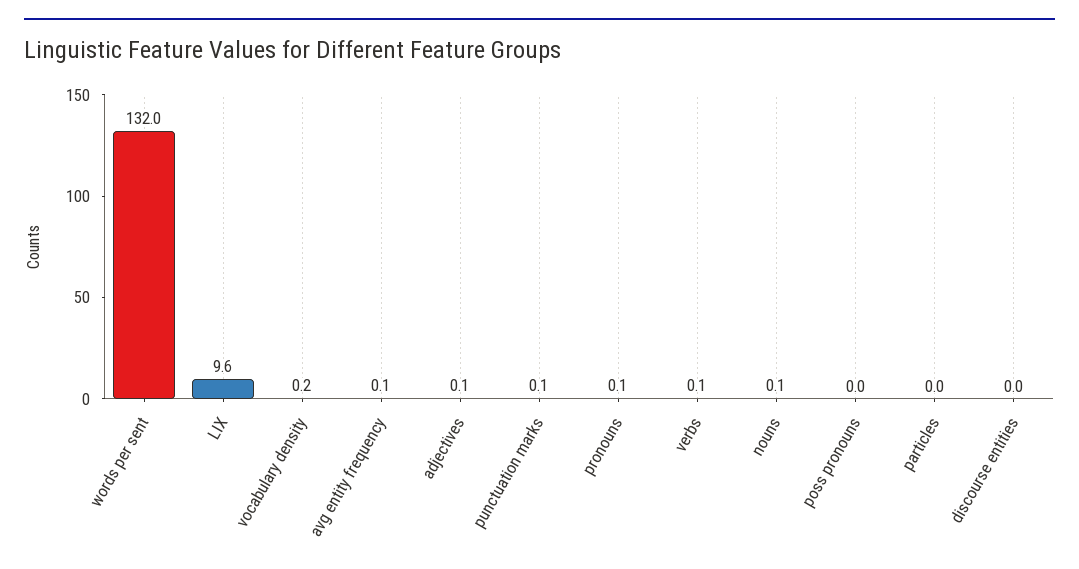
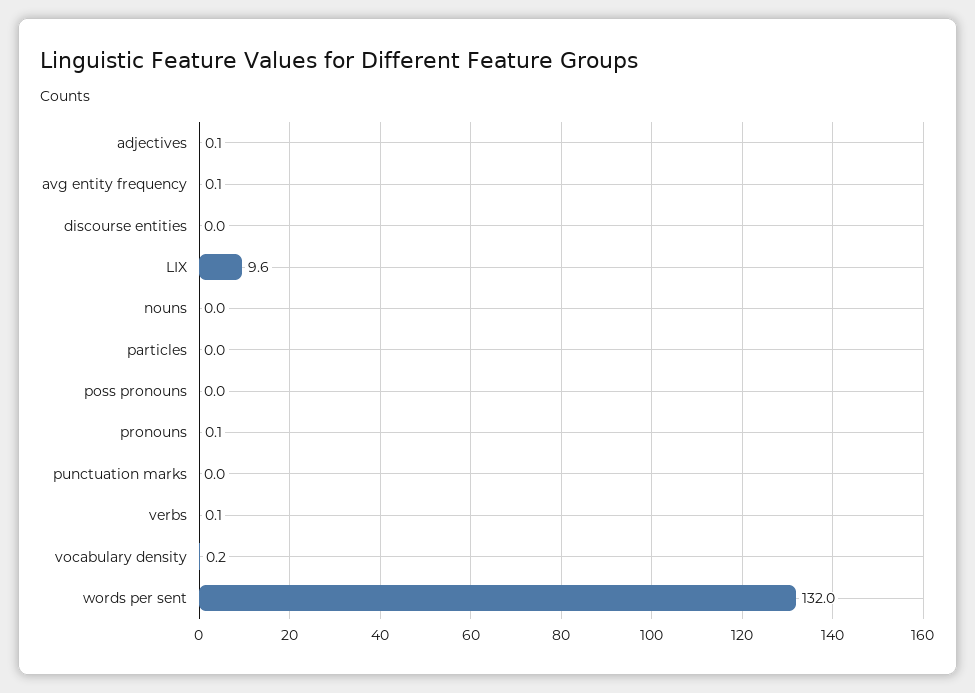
  {
    "words per sent": 132,
    "LIX": 9.6,
    "vocabulary density": 0.2,
    "avg entity frequency": 0.1,
    "adjectives": 0.1,
-   "punctuation marks": 0.1,
+   "punctuation marks": 0,
    "pronouns": 0.1,
    "verbs": 0.1,
-   "nouns": 0.1,
+   "nouns": 0,
    "poss pronouns": 0,
    "particles": 0,
    "discourse entities": 0
  }

